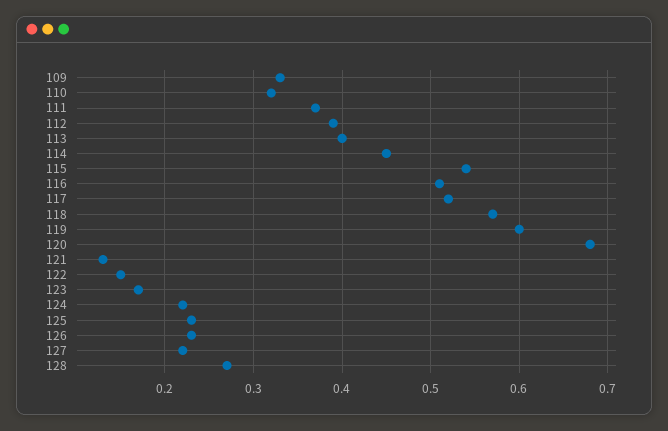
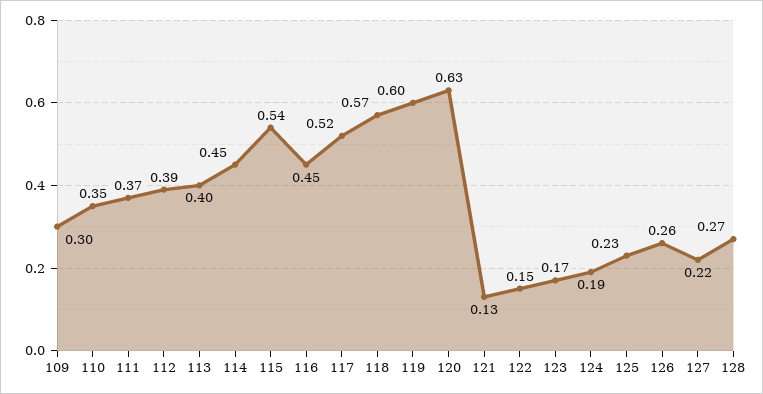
  {
-   "109": 0.33,
+   "109": 0.3,
-   "110": 0.32,
+   "110": 0.35,
    "111": 0.37,
    "112": 0.39,
    "113": 0.4,
    "114": 0.45,
    "115": 0.54,
-   "116": 0.51,
+   "116": 0.45,
    "117": 0.52,
    "118": 0.57,
    "119": 0.6,
-   "120": 0.68,
+   "120": 0.63,
    "121": 0.13,
    "122": 0.15,
    "123": 0.17,
-   "124": 0.22,
+   "124": 0.19,
    "125": 0.23,
-   "126": 0.23,
+   "126": 0.26,
    "127": 0.22,
    "128": 0.27
  }

